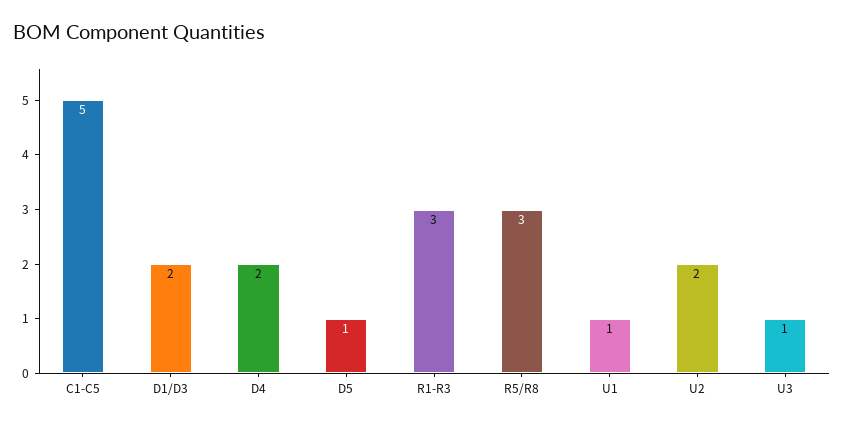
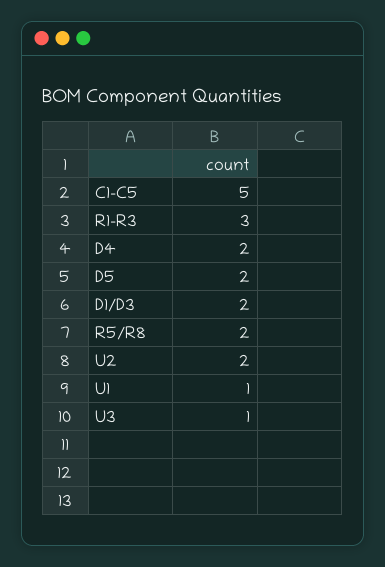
  {
    "C1-C5": 5,
    "D1/D3": 2,
    "D4": 2,
-   "D5": 1,
+   "D5": 2,
    "R1-R3": 3,
-   "R5/R8": 3,
+   "R5/R8": 2,
    "U1": 1,
    "U2": 2,
    "U3": 1
  }

